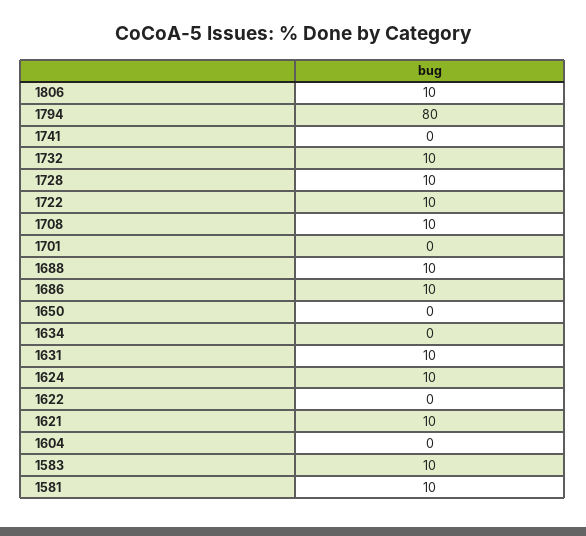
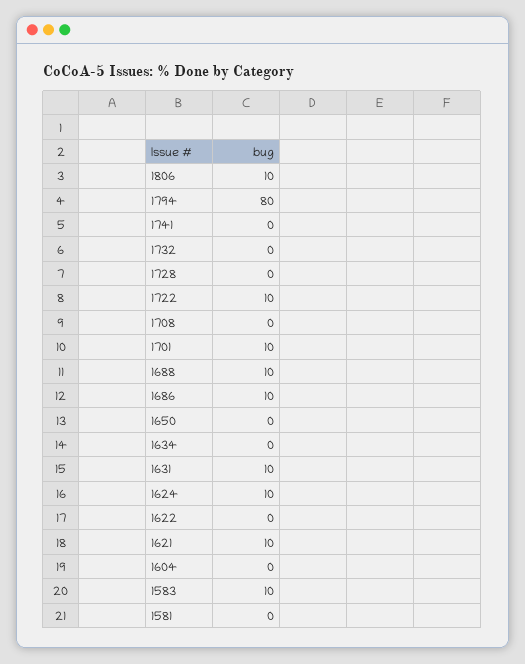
  {
    "1806": 10,
    "1794": 80,
    "1741": 0,
-   "1732": 10,
+   "1732": 0,
-   "1728": 10,
+   "1728": 0,
    "1722": 10,
-   "1708": 10,
+   "1708": 0,
-   "1701": 0,
+   "1701": 10,
    "1688": 10,
    "1686": 10,
    "1650": 0,
    "1634": 0,
    "1631": 10,
    "1624": 10,
    "1622": 0,
    "1621": 10,
    "1604": 0,
    "1583": 10,
-   "1581": 10
+   "1581": 0
  }

